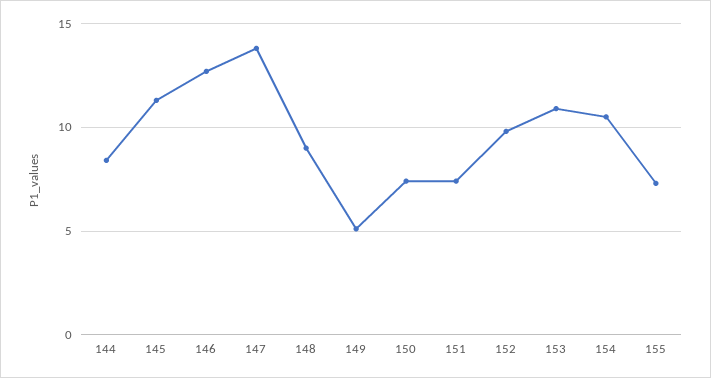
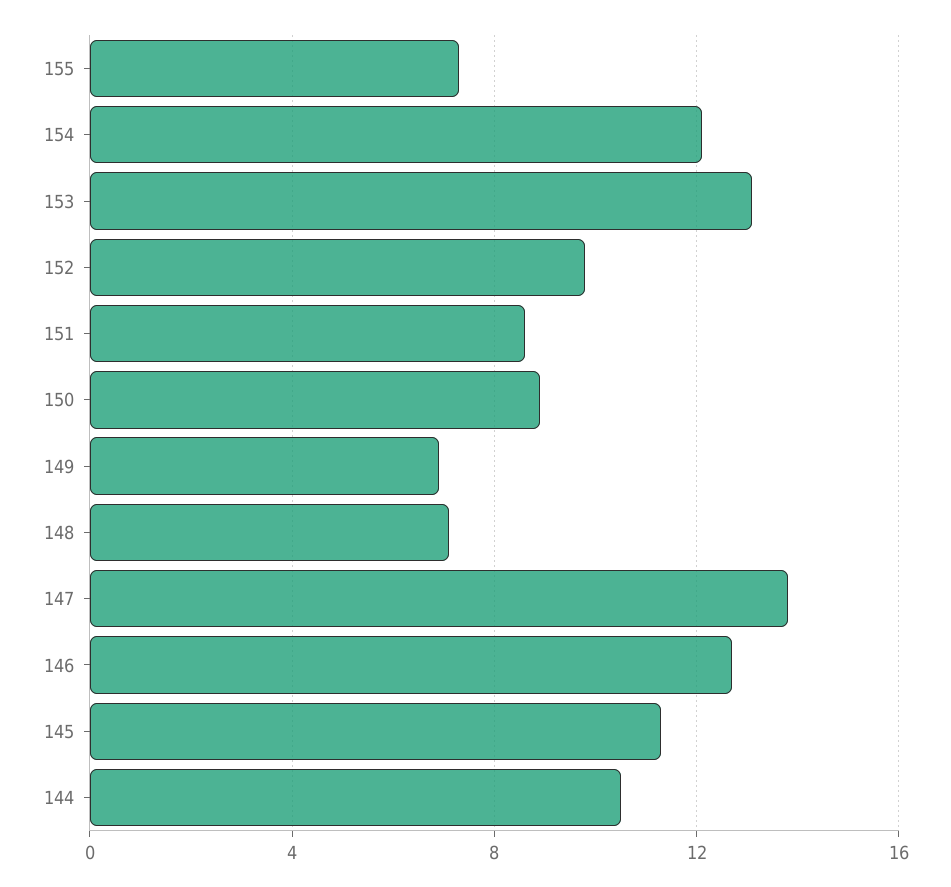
  {
-   "144": 8.5,
+   "144": 10.5,
    "145": 11.5,
    "146": 12.5,
    "147": 14,
-   "148": 9,
+   "148": 7,
-   "149": 5,
+   "149": 7,
-   "150": 7.5,
+   "150": 9,
-   "151": 7.5,
+   "151": 8.5,
    "152": 10,
-   "153": 11,
+   "153": 13,
-   "154": 10.5,
+   "154": 12,
    "155": 7.5
  }

